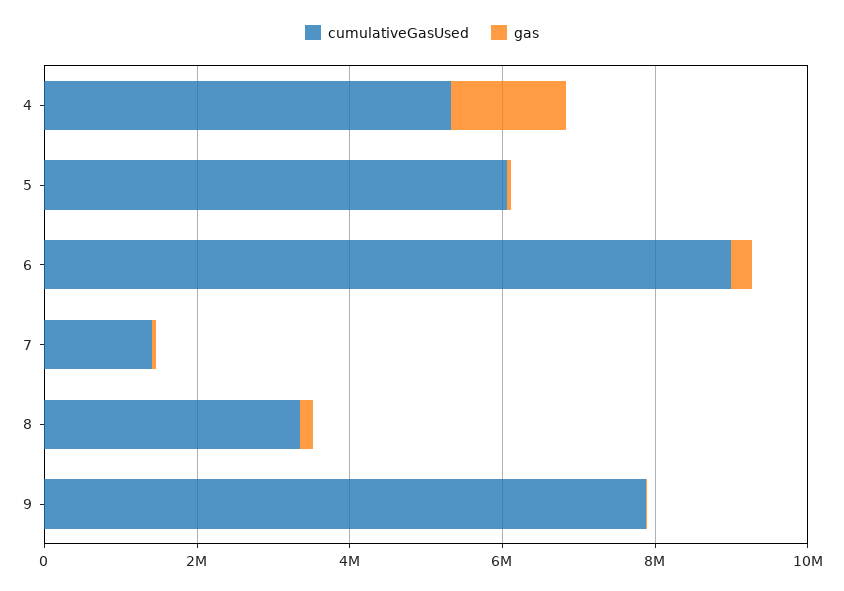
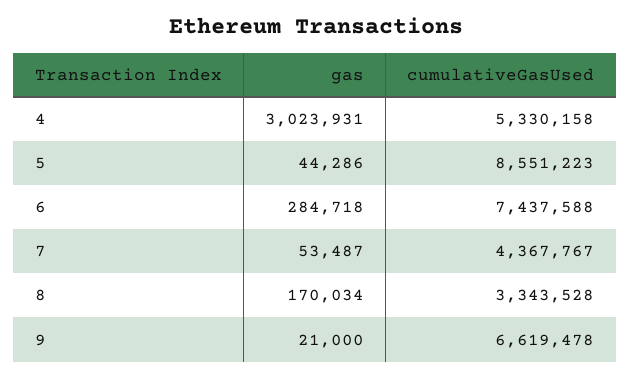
  {
    "cumulativeGasUsed": {
      "4": 5330158,
-     "5": 6000000,
+     "5": 8551223,
-     "6": 9000000,
+     "6": 7437588,
-     "7": 1500000,
+     "7": 4367767,
      "8": 3343528,
-     "9": 8000000
+     "9": 6619478
    },
    "gas": {
-     "4": 1500000,
+     "4": 3023931,
      "5": 44286,
      "6": 284718,
      "7": 53487,
      "8": 170034,
      "9": 21000
    }
  }

